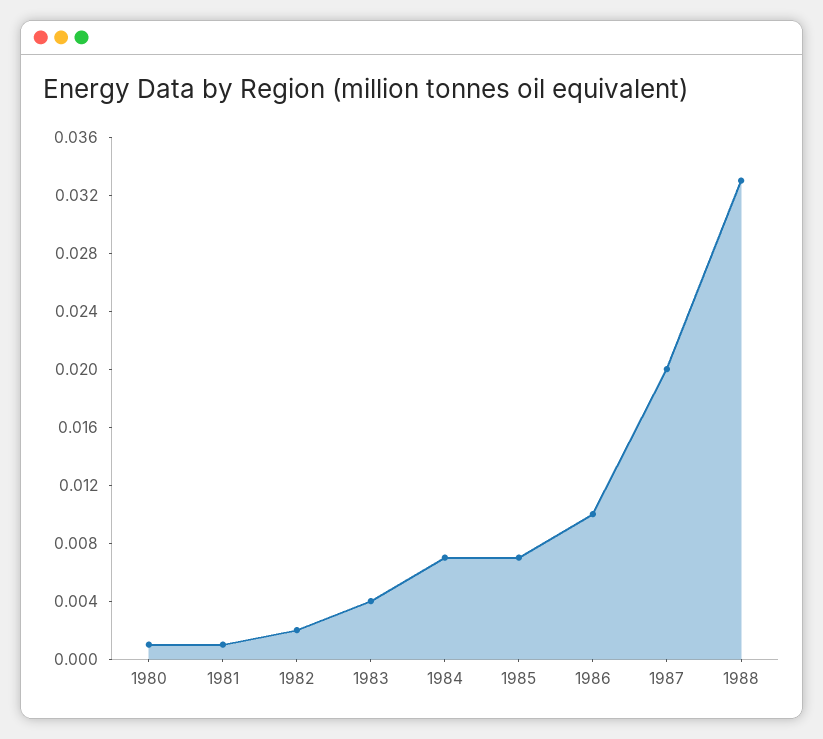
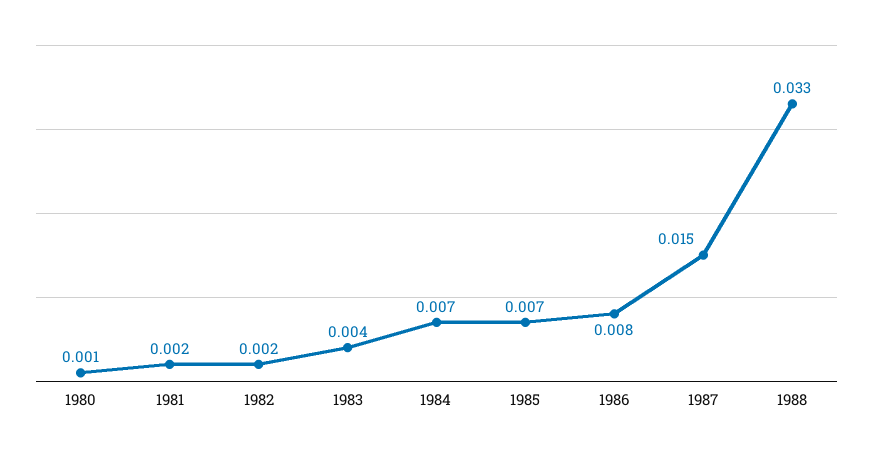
  {
    "1980": 0.001,
-   "1981": 0.001,
+   "1981": 0.002,
    "1982": 0.002,
    "1983": 0.004,
    "1984": 0.007,
    "1985": 0.007,
-   "1986": 0.01,
+   "1986": 0.008,
-   "1987": 0.02,
+   "1987": 0.015,
    "1988": 0.033
  }

